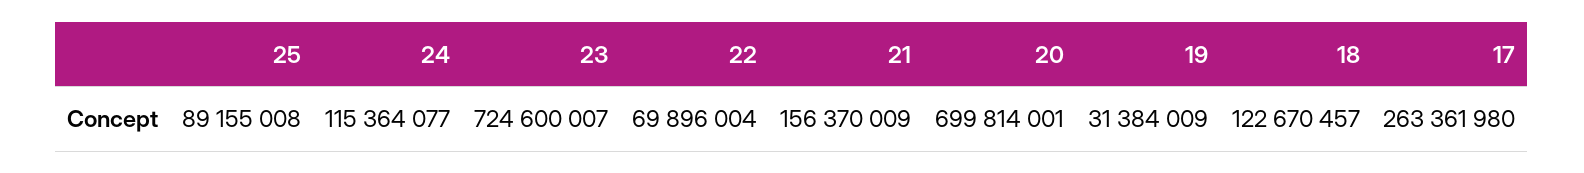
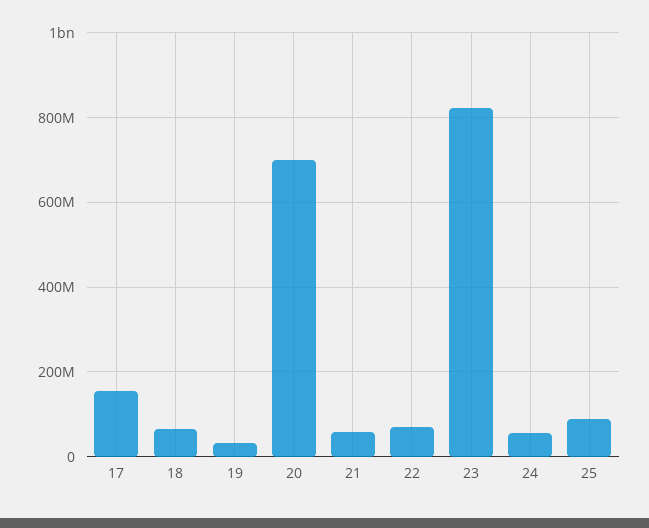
  {
    "25": 89155008,
-   "24": 115364077,
+   "24": 60000000,
-   "23": 724600007,
+   "23": 820000000,
    "22": 69896004,
-   "21": 156370009,
+   "21": 60000000,
    "20": 699814001,
    "19": 31384009,
-   "18": 122670457,
+   "18": 60000000,
-   "17": 263361980
+   "17": 160000000
  }

